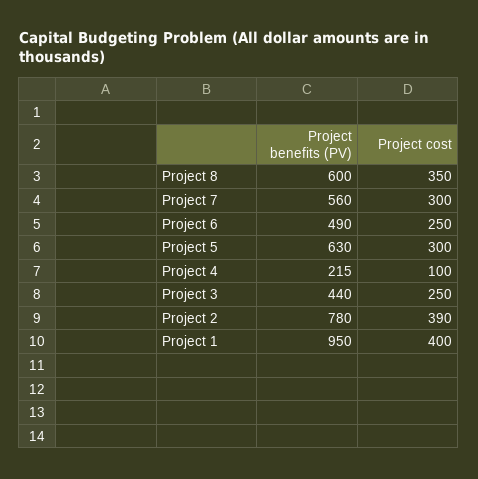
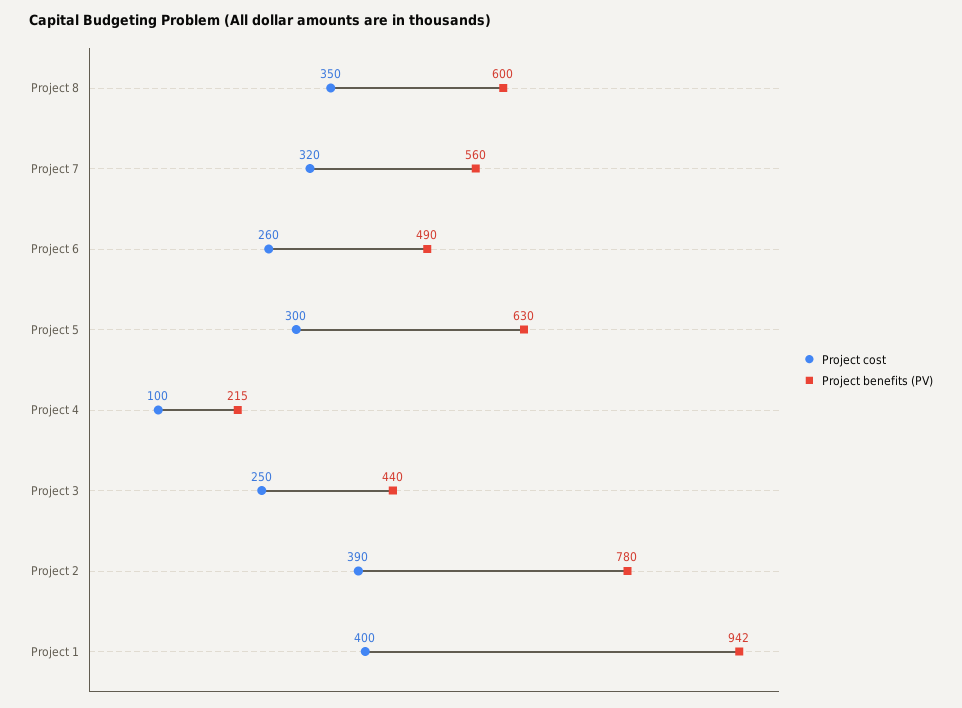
  {
    "Project benefits (PV)": {
      "Project 8": 600,
      "Project 7": 560,
      "Project 6": 490,
      "Project 5": 630,
      "Project 4": 215,
      "Project 3": 440,
      "Project 2": 780,
-     "Project 1": 950
+     "Project 1": 942
    },
    "Project cost": {
      "Project 8": 350,
-     "Project 7": 300,
+     "Project 7": 320,
-     "Project 6": 250,
+     "Project 6": 260,
      "Project 5": 300,
      "Project 4": 100,
      "Project 3": 250,
      "Project 2": 390,
      "Project 1": 400
    }
  }

